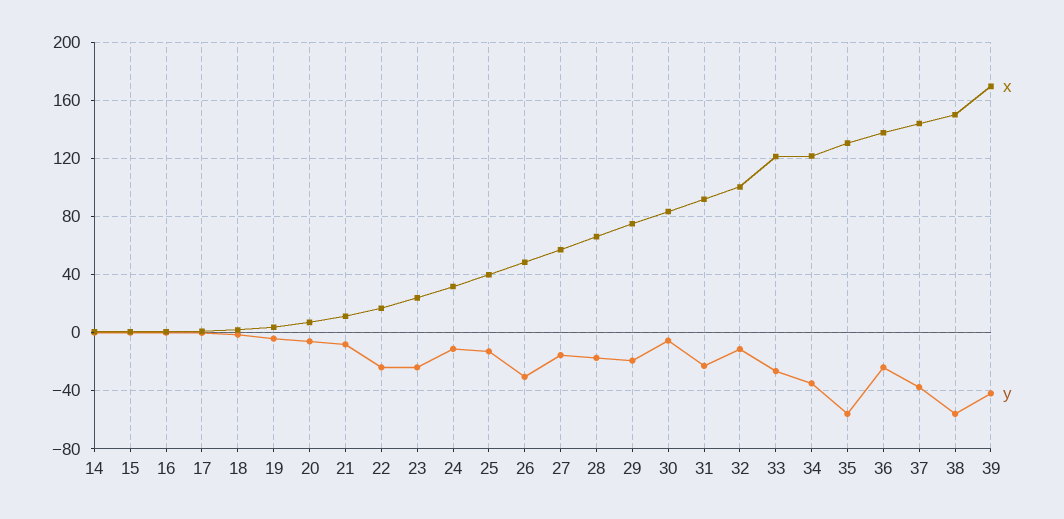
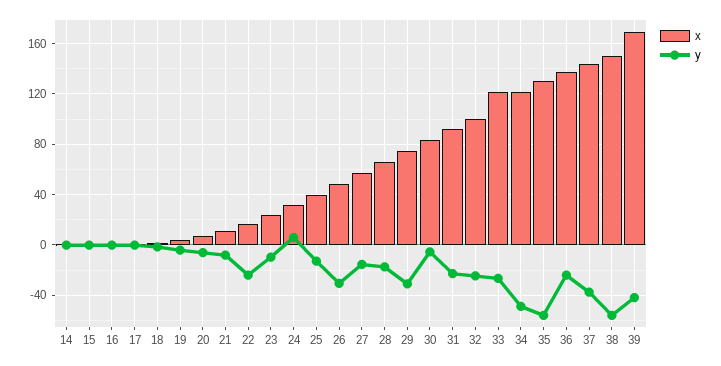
  {
    "x": {
      "14": 0,
      "15": 0,
      "16": 0,
      "17": 0,
      "18": 0,
      "19": 5,
      "20": 5,
      "21": 10,
      "22": 15,
      "23": 25,
      "24": 30,
      "25": 40,
      "26": 50,
      "27": 55,
      "28": 65,
      "29": 75,
      "30": 85,
      "31": 90,
      "32": 100,
      "33": 120,
      "34": 120,
      "35": 130,
      "36": 140,
      "37": 145,
      "38": 150,
      "39": 170
    },
    "y": {
      "14": 0,
      "15": 0,
      "16": 0,
      "17": 0,
      "18": 0,
      "19": -5,
      "20": -5,
      "21": -10,
      "22": -25,
-     "23": -25,
+     "23": -10,
-     "24": -10,
+     "24": 5,
      "25": -15,
      "26": -30,
      "27": -15,
      "28": -20,
-     "29": -20,
+     "29": -30,
      "30": -5,
      "31": -25,
-     "32": -10,
+     "32": -25,
      "33": -25,
-     "34": -35,
+     "34": -50,
      "35": -55,
      "36": -25,
      "37": -40,
      "38": -55,
      "39": -40
    }
  }

